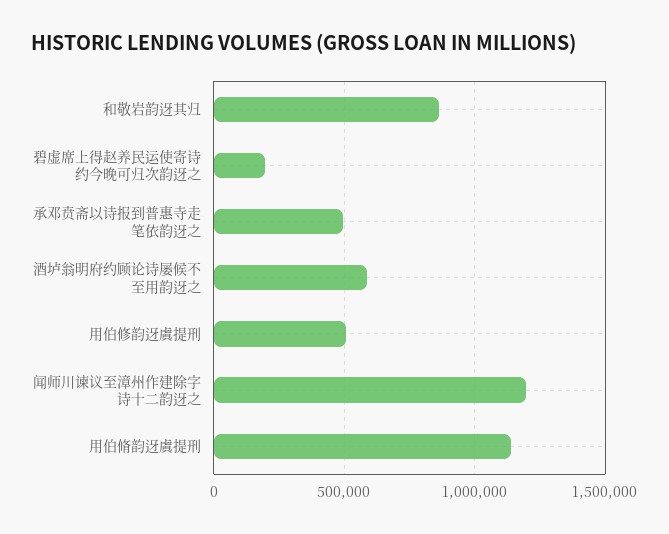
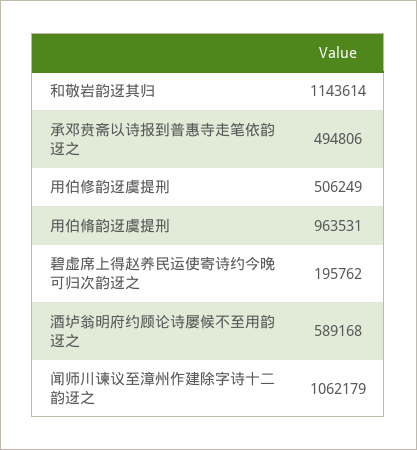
  {
-   "和敬岩韵迓其归": 850000,
+   "和敬岩韵迓其归": 1143614,
    "碧虚席上得赵养民运使寄诗约今晚可归次韵迓之": 195762,
    "承邓贲斋以诗报到普惠寺走笔依韵迓之": 494806,
    "酒垆翁明府约顾论诗屡候不至用韵迓之": 589168,
    "用伯修韵迓虞提刑": 506249,
-   "闻师川谏议至漳州作建除字诗十二韵迓之": 1200000,
+   "闻师川谏议至漳州作建除字诗十二韵迓之": 1062179,
-   "用伯脩韵迓虞提刑": 1150000
+   "用伯脩韵迓虞提刑": 963531
  }

